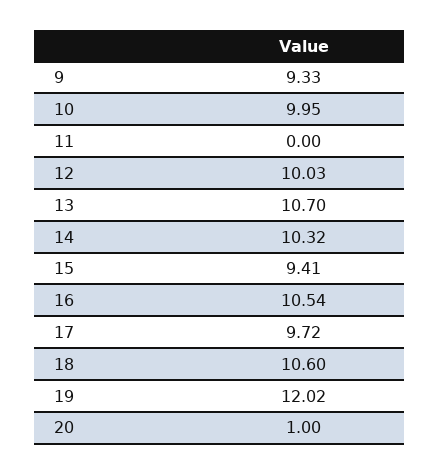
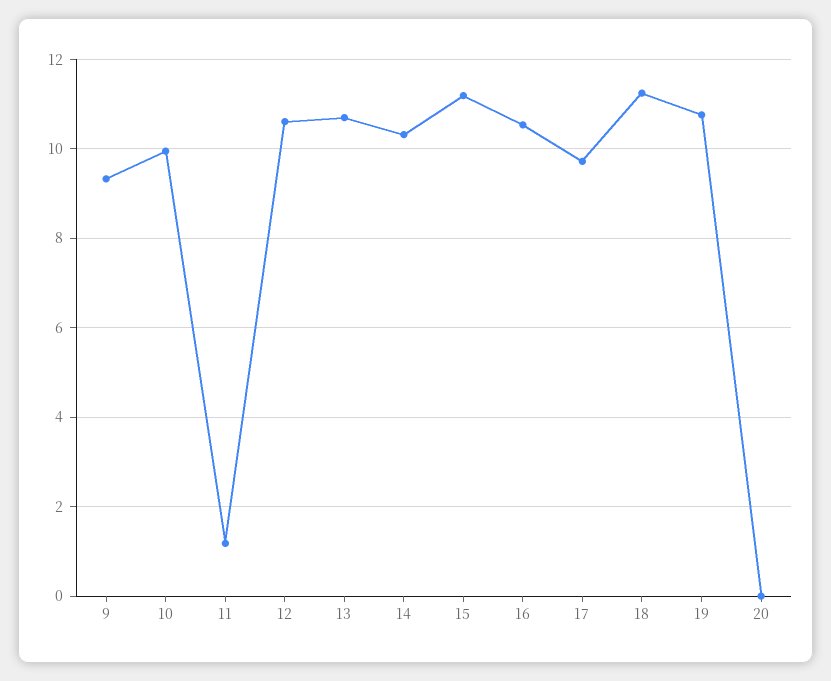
  {
    "9": 9.33,
    "10": 9.95,
-   "11": 0,
+   "11": 1.2,
-   "12": 10.03,
+   "12": 10.6,
    "13": 10.7,
    "14": 10.32,
-   "15": 9.41,
+   "15": 11.2,
    "16": 10.54,
    "17": 9.72,
-   "18": 10.6,
+   "18": 11.2,
-   "19": 12.02,
+   "19": 10.8,
-   "20": 1
+   "20": 0
  }

